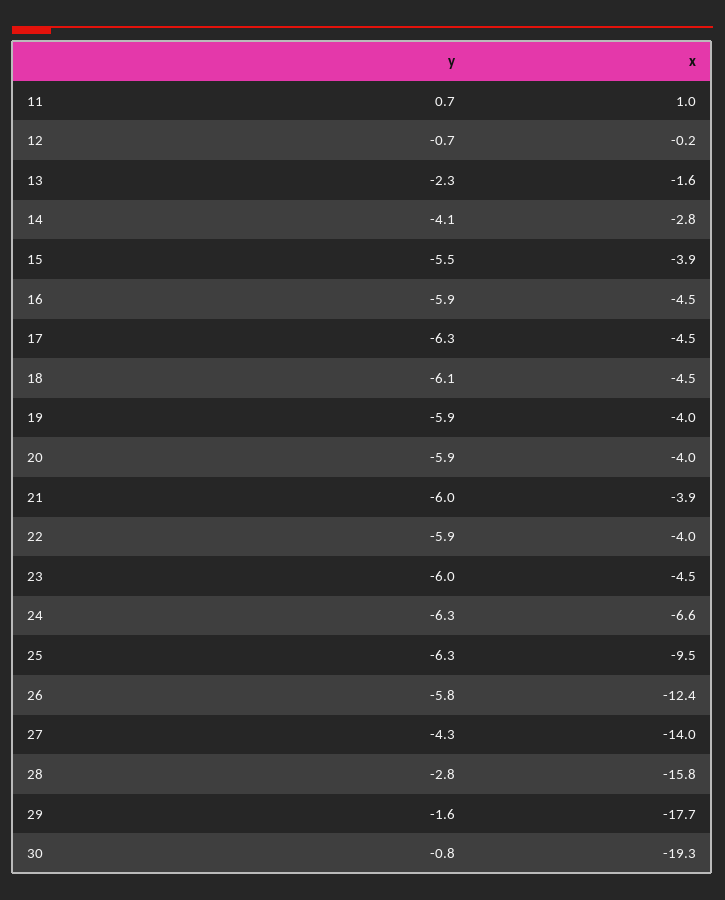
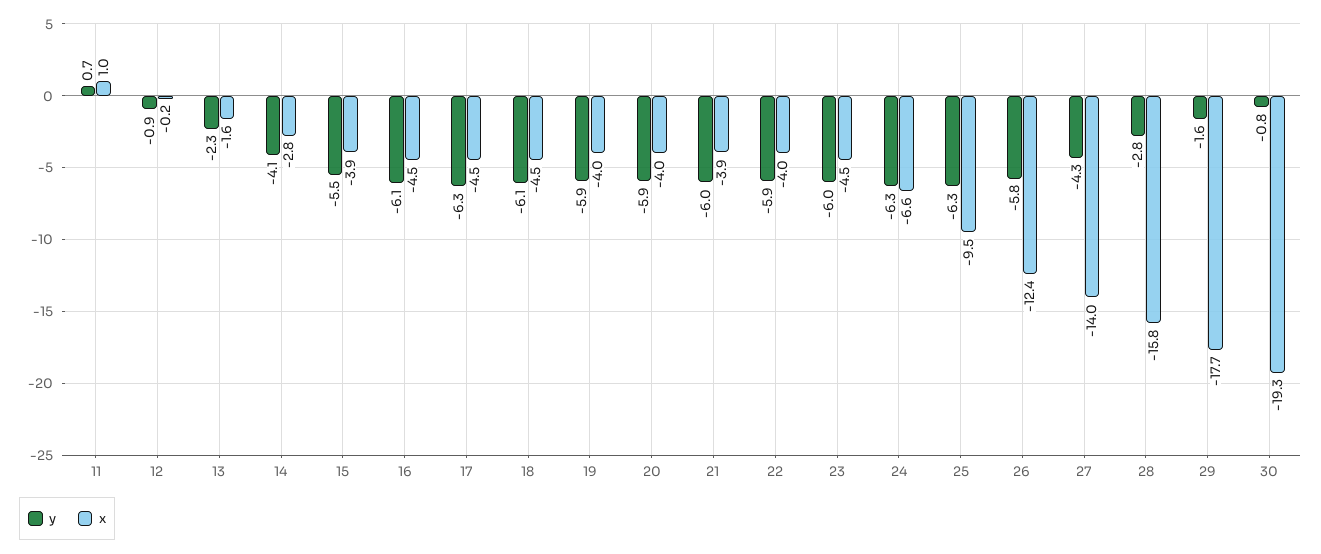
  {
    "y": {
      "11": 0.7,
-     "12": -0.7,
+     "12": -0.9,
      "13": -2.3,
      "14": -4.1,
      "15": -5.5,
-     "16": -5.9,
+     "16": -6.1,
      "17": -6.3,
      "18": -6.1,
      "19": -5.9,
      "20": -5.9,
      "21": -6,
      "22": -5.9,
      "23": -6,
      "24": -6.3,
      "25": -6.3,
      "26": -5.8,
      "27": -4.3,
      "28": -2.8,
      "29": -1.6,
      "30": -0.8
    },
    "x": {
      "11": 1,
      "12": -0.2,
      "13": -1.6,
      "14": -2.8,
      "15": -3.9,
      "16": -4.5,
      "17": -4.5,
      "18": -4.5,
      "19": -4,
      "20": -4,
      "21": -3.9,
      "22": -4,
      "23": -4.5,
      "24": -6.6,
      "25": -9.5,
      "26": -12.4,
      "27": -14,
      "28": -15.8,
      "29": -17.7,
      "30": -19.3
    }
  }

